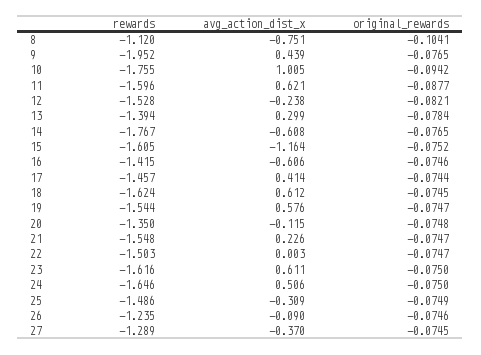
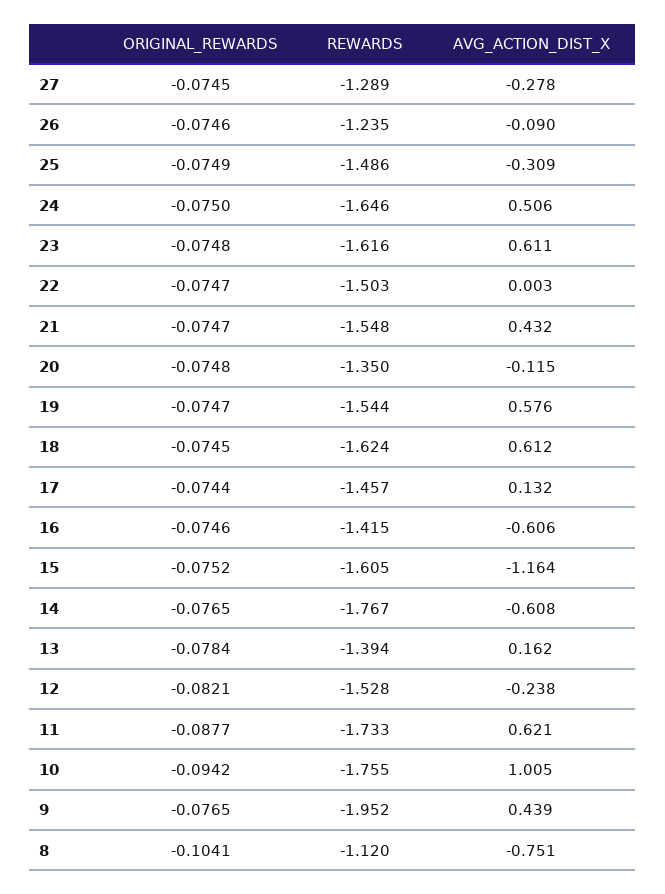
  {
    "rewards": {
      "8": -1.12,
      "9": -1.952,
      "10": -1.755,
-     "11": -1.596,
+     "11": -1.733,
      "12": -1.528,
      "13": -1.394,
      "14": -1.767,
      "15": -1.605,
      "16": -1.415,
      "17": -1.457,
      "18": -1.624,
      "19": -1.544,
      "20": -1.35,
      "21": -1.548,
      "22": -1.503,
      "23": -1.616,
      "24": -1.646,
      "25": -1.486,
      "26": -1.235,
      "27": -1.289
    },
    "avg_action_dist_x": {
      "8": -0.751,
      "9": 0.439,
      "10": 1.005,
      "11": 0.621,
      "12": -0.238,
-     "13": 0.299,
+     "13": 0.162,
      "14": -0.608,
      "15": -1.164,
      "16": -0.606,
-     "17": 0.414,
+     "17": 0.132,
      "18": 0.612,
      "19": 0.576,
      "20": -0.115,
-     "21": 0.226,
+     "21": 0.432,
      "22": 0.003,
      "23": 0.611,
      "24": 0.506,
      "25": -0.309,
      "26": -0.09,
-     "27": -0.37
+     "27": -0.278
    },
    "original_rewards": {
      "8": -0.1041,
      "9": -0.0765,
      "10": -0.0942,
      "11": -0.0877,
      "12": -0.0821,
      "13": -0.0784,
      "14": -0.0765,
      "15": -0.0752,
      "16": -0.0746,
      "17": -0.0744,
      "18": -0.0745,
      "19": -0.0747,
      "20": -0.0748,
      "21": -0.0747,
      "22": -0.0747,
-     "23": -0.075,
+     "23": -0.0748,
      "24": -0.075,
      "25": -0.0749,
      "26": -0.0746,
      "27": -0.0745
    }
  }

